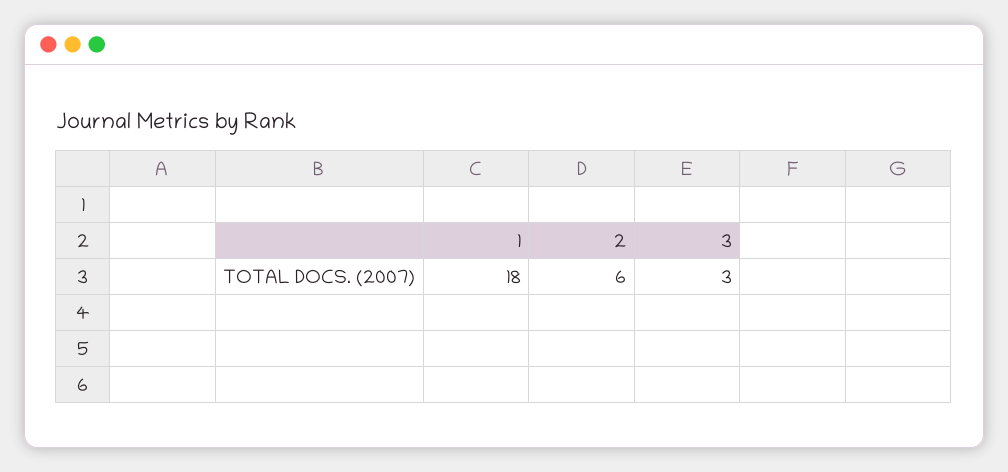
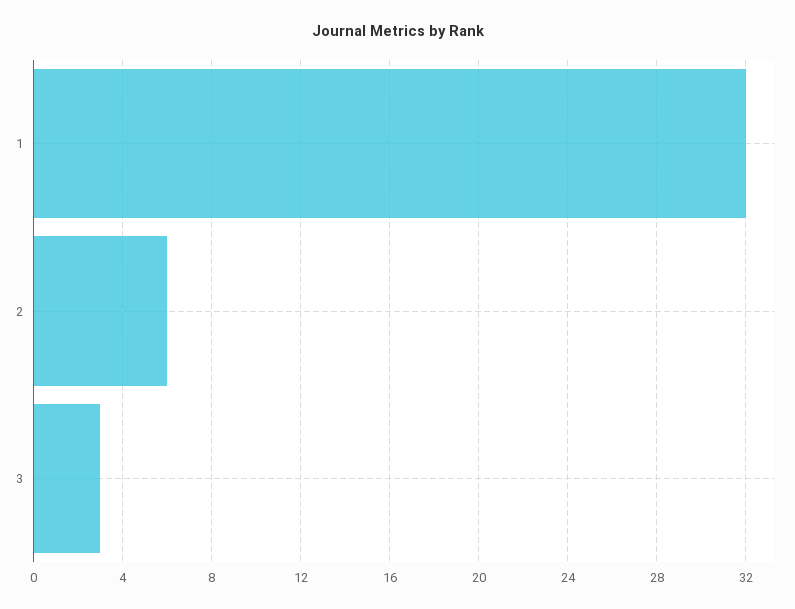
  {
-   "1": 18,
+   "1": 32,
    "2": 6,
    "3": 3
  }

